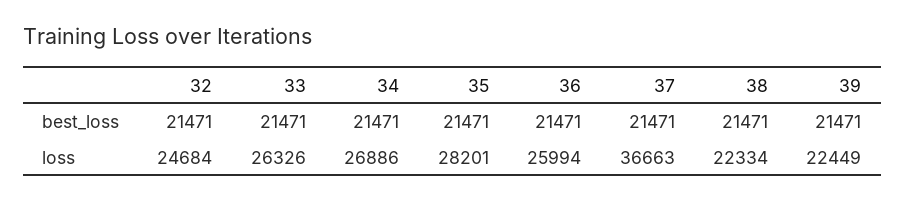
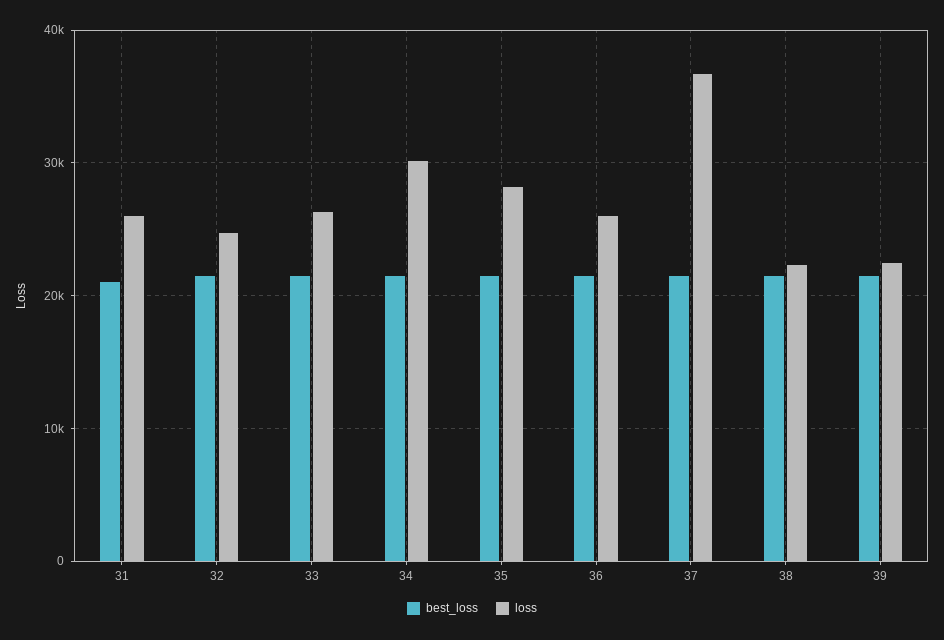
  {
    "best_loss": {
      "32": 21471,
      "33": 21471,
      "34": 21471,
      "35": 21471,
      "36": 21471,
      "37": 21471,
      "38": 21471,
-     "39": 21471
+     "39": 21471,
+     "31": 21000
    },
    "loss": {
      "32": 24684,
      "33": 26326,
-     "34": 26886,
+     "34": 30000,
      "35": 28201,
      "36": 25994,
      "37": 36663,
      "38": 22334,
-     "39": 22449
+     "39": 22449,
+     "31": 26000
    }
  }

